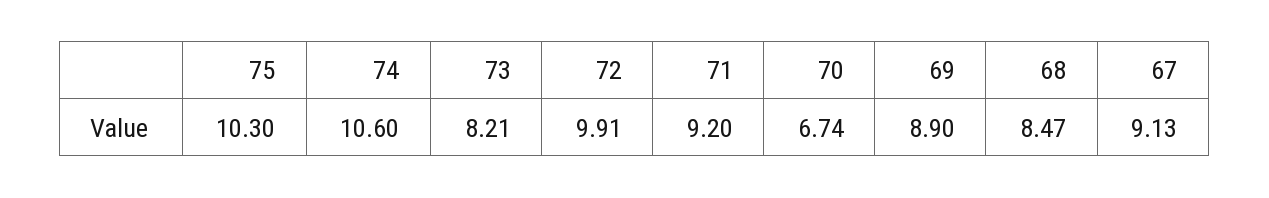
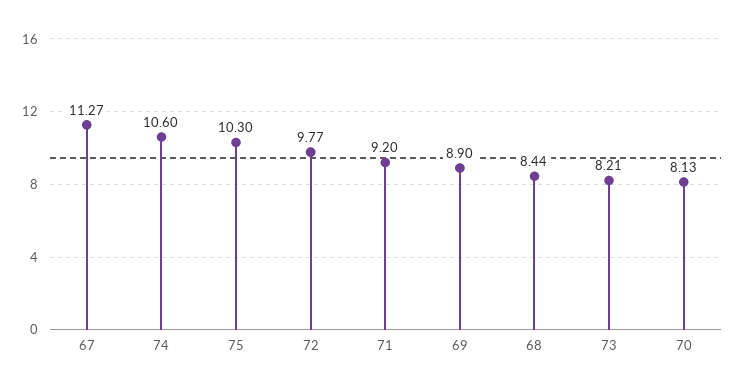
  {
    "75": 10.3,
    "74": 10.6,
    "73": 8.21,
-   "72": 9.91,
+   "72": 9.77,
    "71": 9.2,
-   "70": 6.74,
+   "70": 8.13,
    "69": 8.9,
-   "68": 8.47,
+   "68": 8.44,
-   "67": 9.13
+   "67": 11.27
  }

